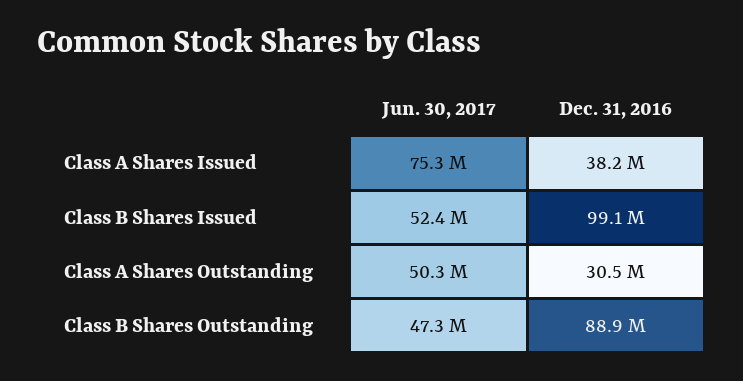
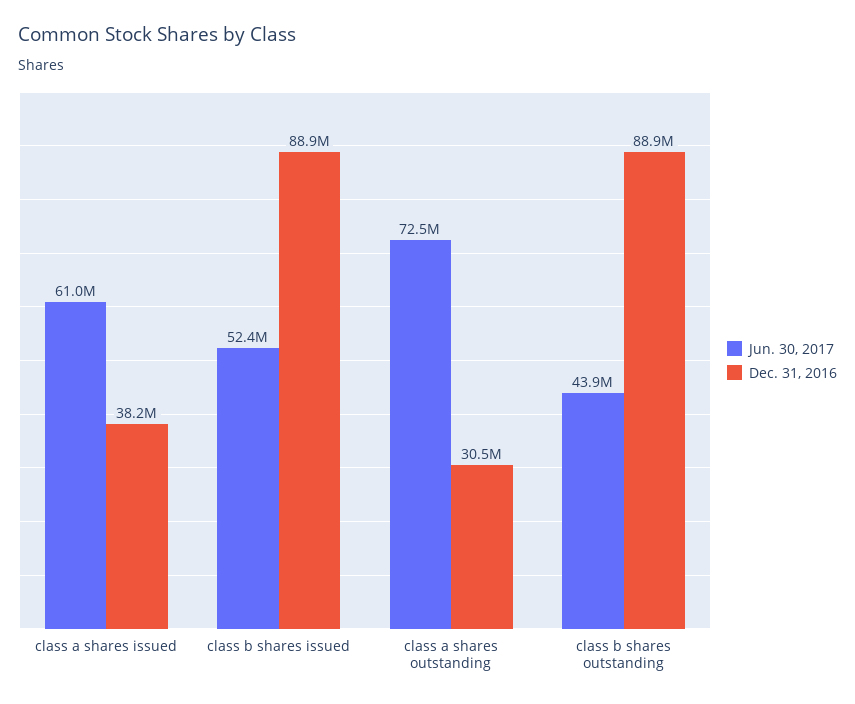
  {
    "Jun. 30, 2017": {
-     "Class A Shares Issued": 75300000,
+     "Class A Shares Issued": 61000000,
      "Class B Shares Issued": 52400000,
-     "Class A Shares Outstanding": 50300000,
+     "Class A Shares Outstanding": 72500000,
-     "Class B Shares Outstanding": 47300000
+     "Class B Shares Outstanding": 43900000
    },
    "Dec. 31, 2016": {
      "Class A Shares Issued": 38200000,
-     "Class B Shares Issued": 99100000,
+     "Class B Shares Issued": 88900000,
      "Class A Shares Outstanding": 30500000,
      "Class B Shares Outstanding": 88900000
    }
  }

